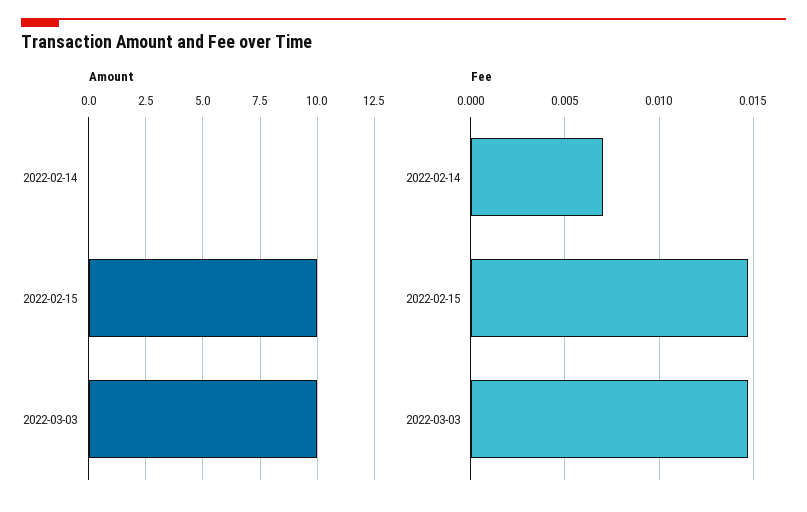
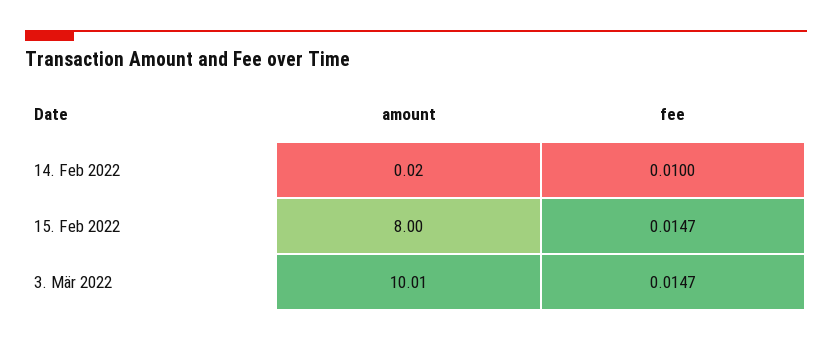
  {
    "Amount": {
      "2022-02-14": 0.02,
-     "2022-02-15": 10,
+     "2022-02-15": 8,
      "2022-03-03": 10.01
    },
    "Fee": {
-     "2022-02-14": 0.007,
+     "2022-02-14": 0.01,
      "2022-02-15": 0.0147,
      "2022-03-03": 0.0147
    }
  }

